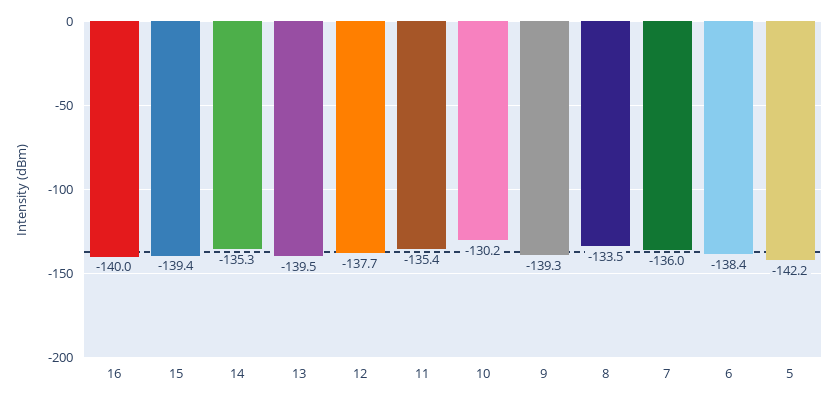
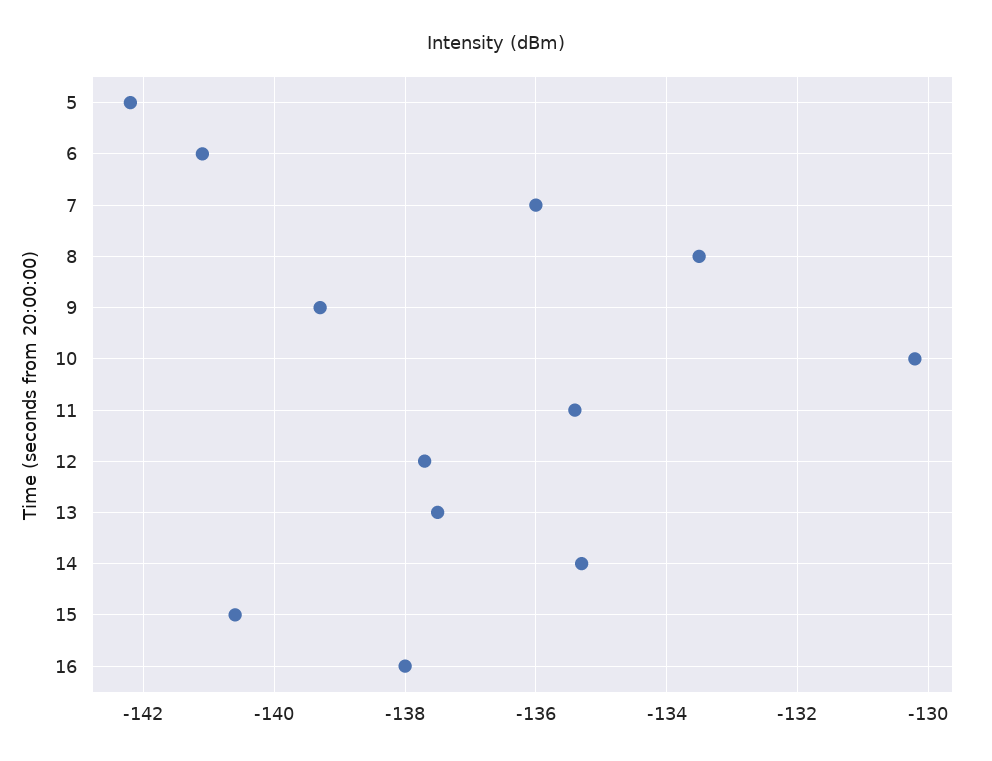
  {
-   "16": -140,
+   "16": -138,
-   "15": -139.4,
+   "15": -140.5,
    "14": -135.3,
-   "13": -139.5,
+   "13": -137.5,
    "12": -137.7,
    "11": -135.4,
    "10": -130.2,
    "9": -139.3,
    "8": -133.5,
    "7": -136,
-   "6": -138.4,
+   "6": -141,
    "5": -142.2
  }

